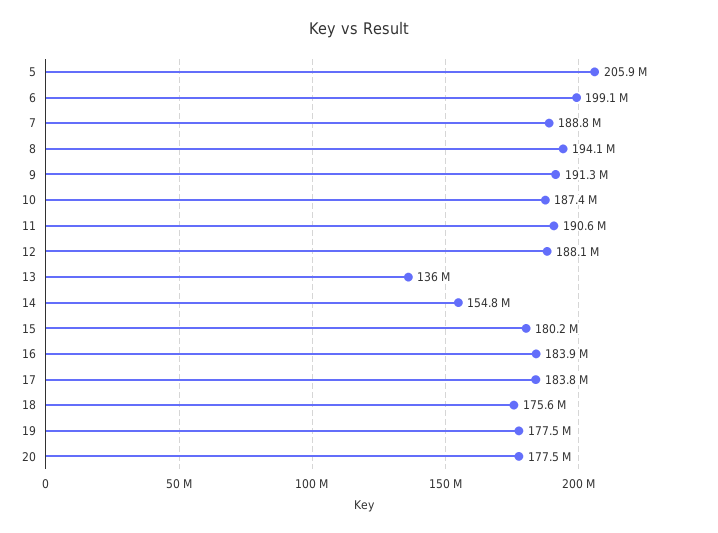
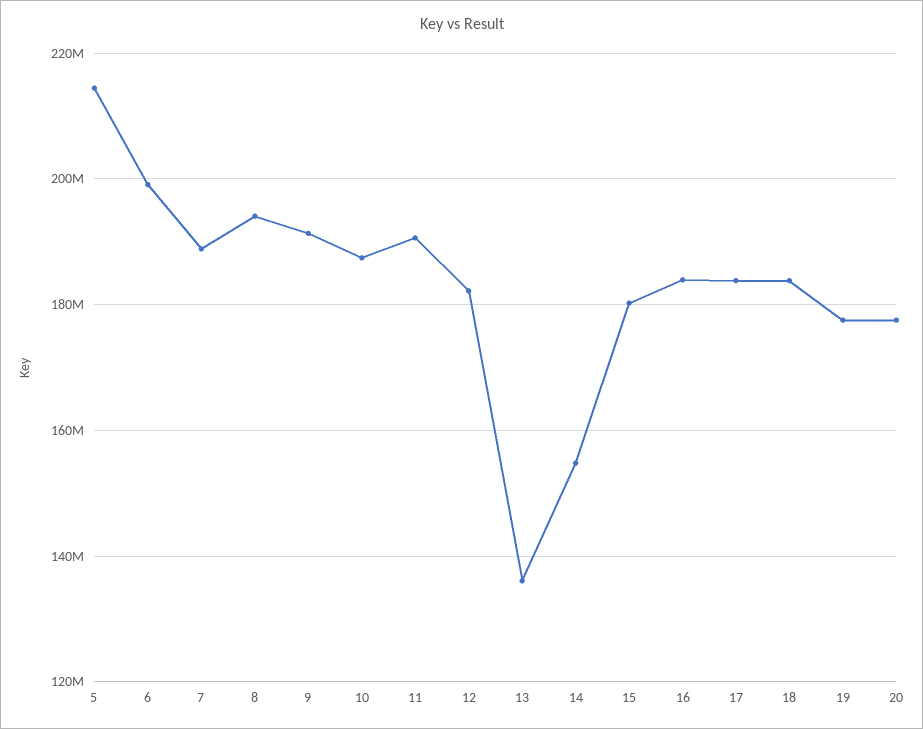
  {
-   "5": 205900000,
+   "5": 214000000,
    "6": 199100000,
    "7": 188800000,
    "8": 194100000,
    "9": 191300000,
    "10": 187400000,
    "11": 190600000,
-   "12": 188100000,
+   "12": 182000000,
    "13": 136000000,
    "14": 154800000,
    "15": 180200000,
    "16": 183900000,
    "17": 183800000,
-   "18": 175600000,
+   "18": 184000000,
    "19": 177500000,
    "20": 177500000
  }

